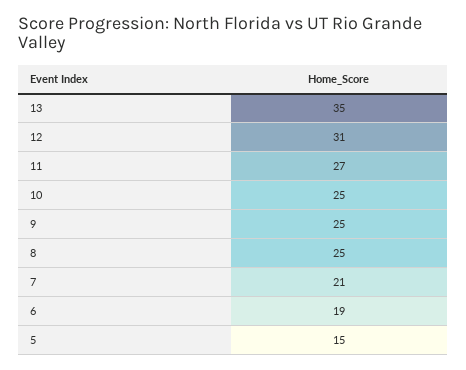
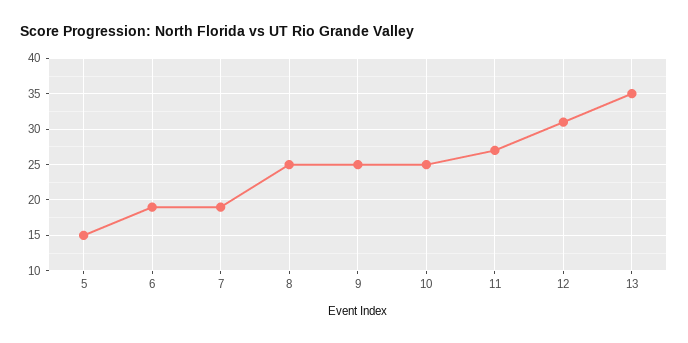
  {
    "13": 35,
    "12": 31,
    "11": 27,
    "10": 25,
    "9": 25,
    "8": 25,
-   "7": 21,
+   "7": 19,
    "6": 19,
    "5": 15
  }

